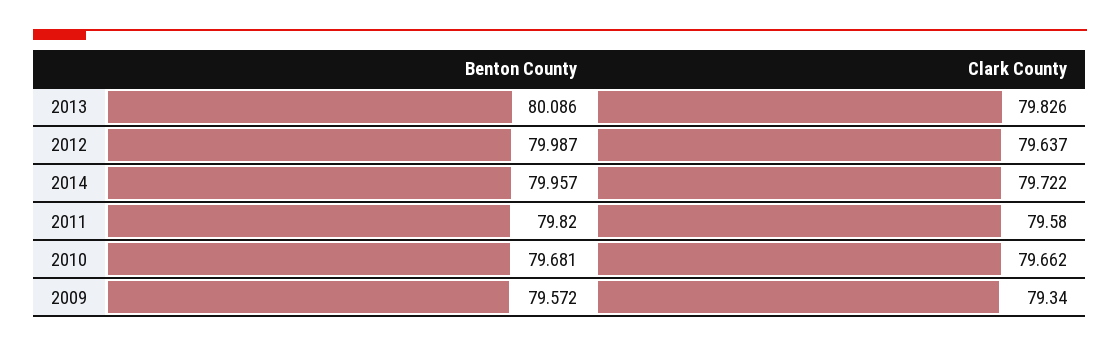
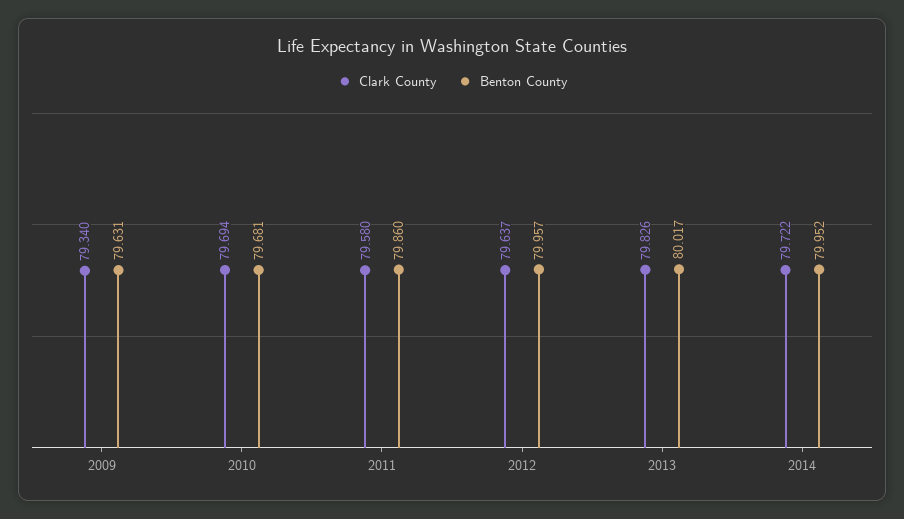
  {
    "Benton County": {
-     "2013": 80.086,
+     "2013": 80.017,
-     "2012": 79.987,
+     "2012": 79.957,
-     "2014": 79.957,
+     "2014": 79.952,
-     "2011": 79.82,
+     "2011": 79.86,
      "2010": 79.681,
-     "2009": 79.572
+     "2009": 79.631
    },
    "Clark County": {
      "2013": 79.826,
      "2012": 79.637,
      "2014": 79.722,
      "2011": 79.58,
-     "2010": 79.662,
+     "2010": 79.694,
      "2009": 79.34
    }
  }

